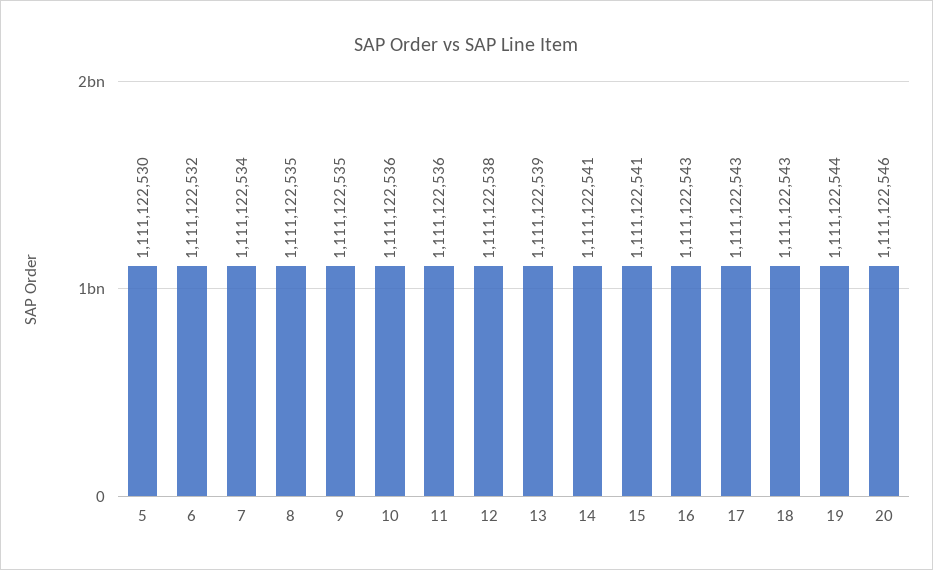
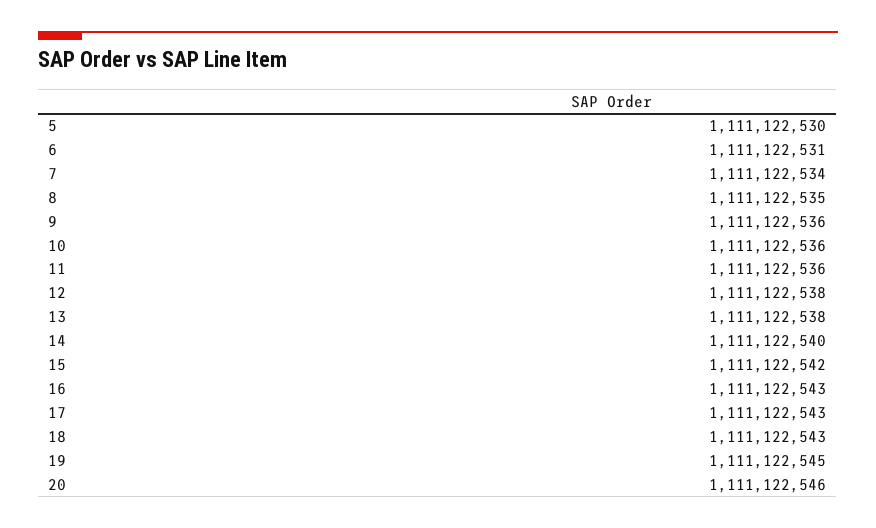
  {
    "5": 1111122530,
-   "6": 1111122532,
+   "6": 1111122531,
    "7": 1111122534,
    "8": 1111122535,
-   "9": 1111122535,
+   "9": 1111122536,
    "10": 1111122536,
    "11": 1111122536,
    "12": 1111122538,
-   "13": 1111122539,
+   "13": 1111122538,
-   "14": 1111122541,
+   "14": 1111122540,
-   "15": 1111122541,
+   "15": 1111122542,
    "16": 1111122543,
    "17": 1111122543,
    "18": 1111122543,
-   "19": 1111122544,
+   "19": 1111122545,
    "20": 1111122546
  }

